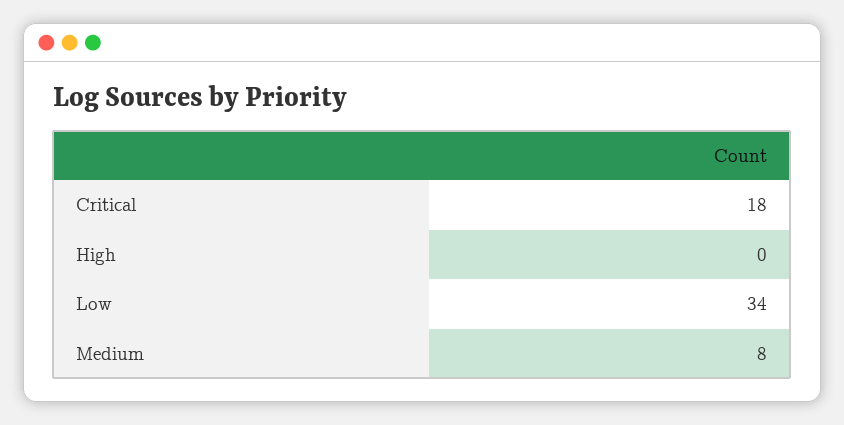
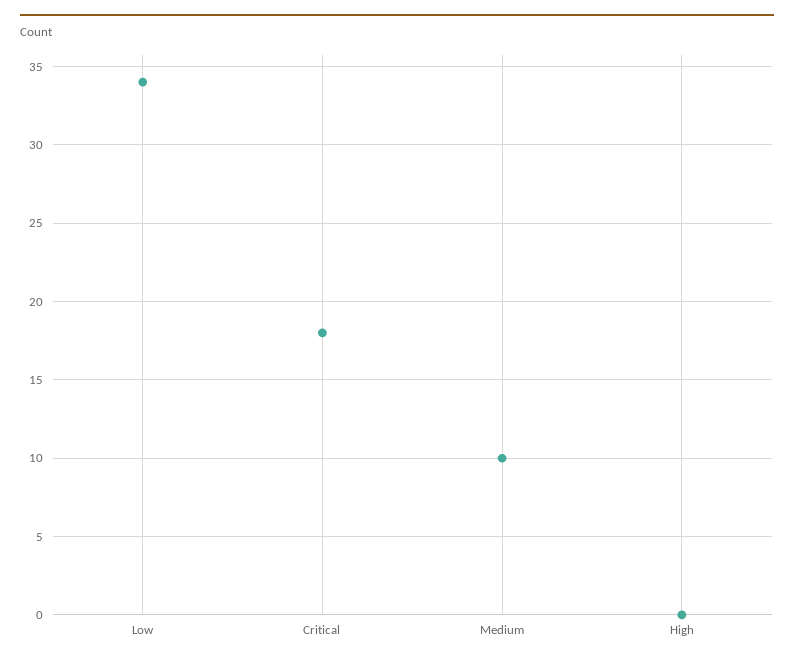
  {
    "Critical": 18,
    "High": 0,
    "Low": 34,
-   "Medium": 8
+   "Medium": 10
  }

